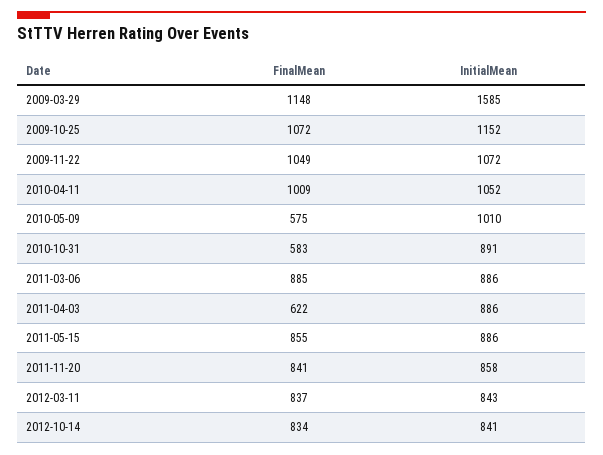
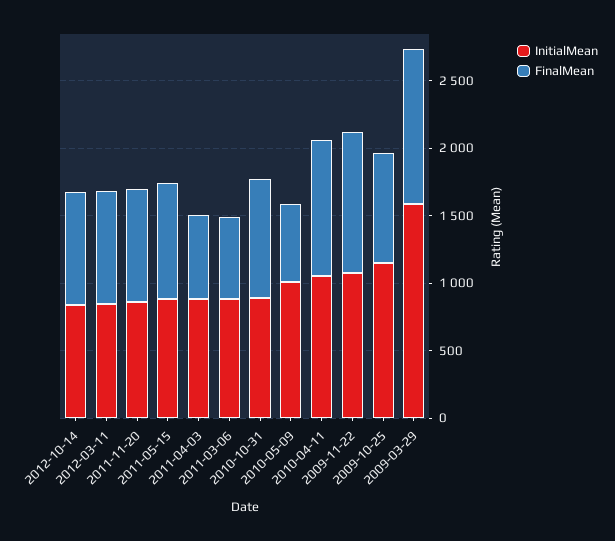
  {
    "FinalMean": {
      "2009-03-29": 1148,
-     "2009-10-25": 1072,
+     "2009-10-25": 800,
      "2009-11-22": 1049,
      "2010-04-11": 1009,
      "2010-05-09": 575,
-     "2010-10-31": 583,
+     "2010-10-31": 900,
-     "2011-03-06": 885,
+     "2011-03-06": 600,
      "2011-04-03": 622,
      "2011-05-15": 855,
      "2011-11-20": 841,
      "2012-03-11": 837,
      "2012-10-14": 834
    },
    "InitialMean": {
      "2009-03-29": 1585,
      "2009-10-25": 1152,
      "2009-11-22": 1072,
      "2010-04-11": 1052,
      "2010-05-09": 1010,
      "2010-10-31": 891,
      "2011-03-06": 886,
      "2011-04-03": 886,
      "2011-05-15": 886,
      "2011-11-20": 858,
      "2012-03-11": 843,
      "2012-10-14": 841
    }
  }

